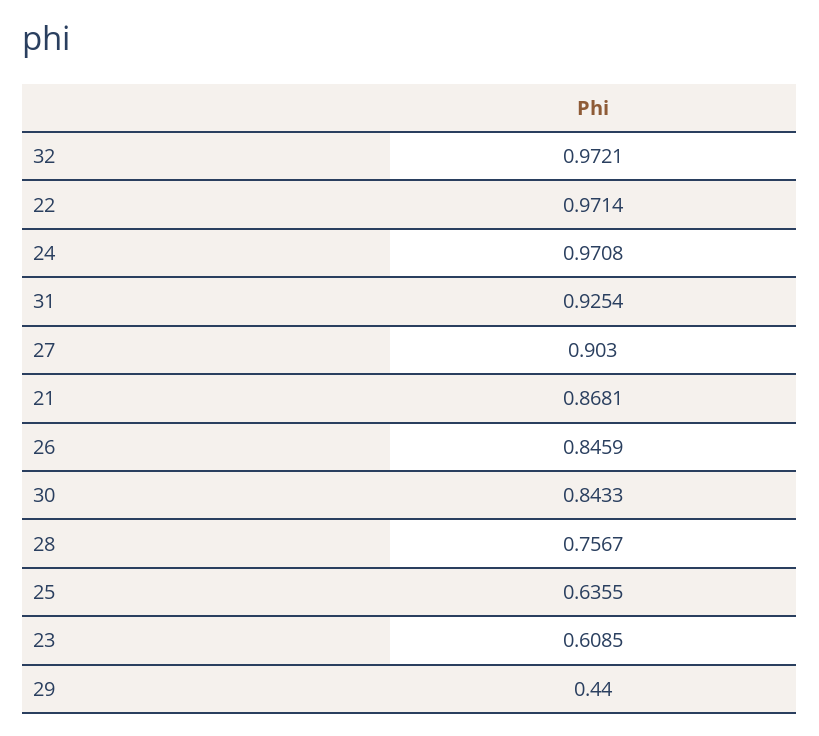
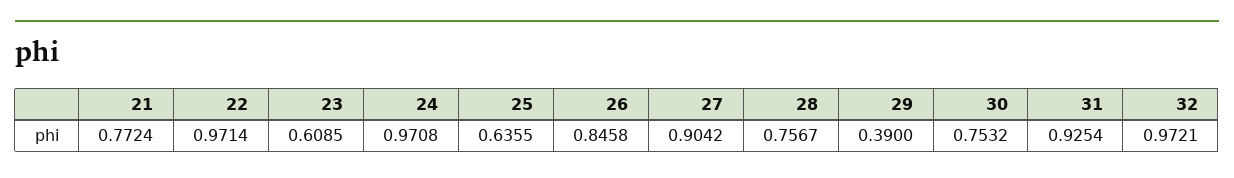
  {
    "32": 0.9721,
    "22": 0.9714,
    "24": 0.9708,
    "31": 0.9254,
-   "27": 0.903,
+   "27": 0.9042,
-   "21": 0.8681,
+   "21": 0.7724,
-   "26": 0.8459,
+   "26": 0.8458,
-   "30": 0.8433,
+   "30": 0.7532,
    "28": 0.7567,
    "25": 0.6355,
    "23": 0.6085,
-   "29": 0.44
+   "29": 0.39
  }

